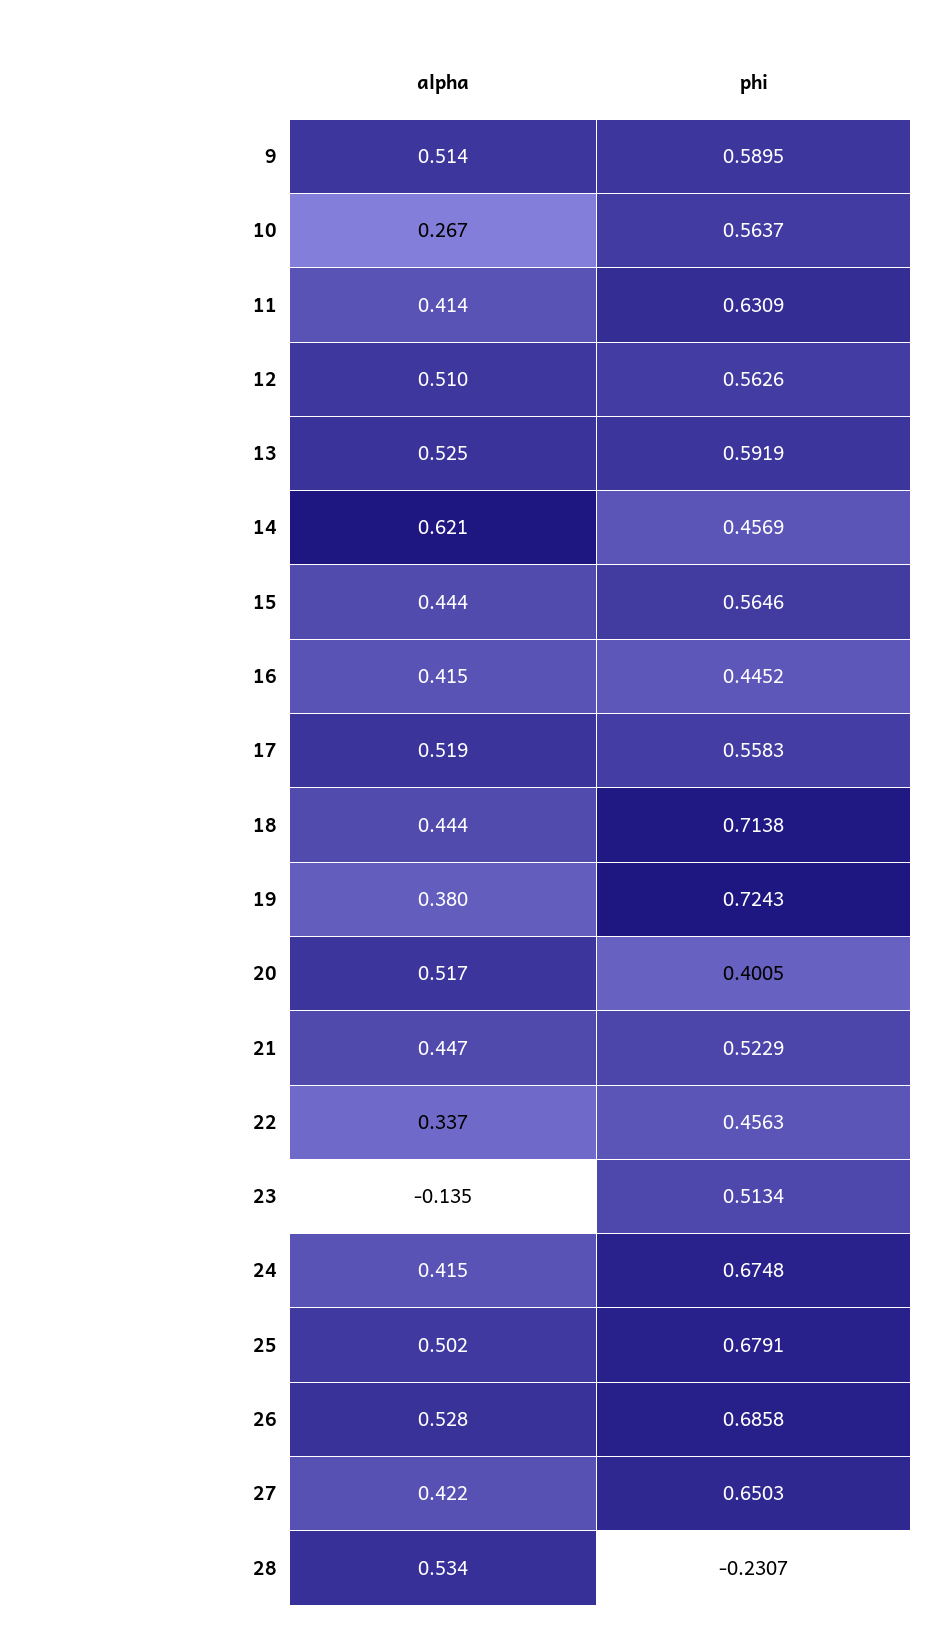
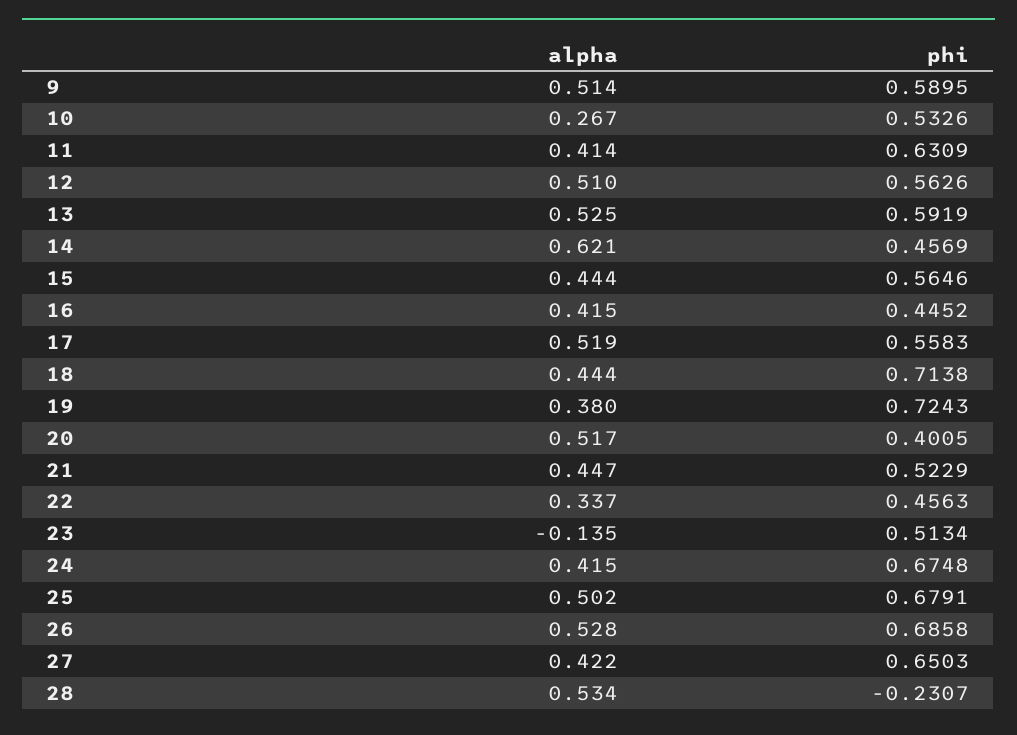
  {
    "alpha": {
      "9": 0.514,
      "10": 0.267,
      "11": 0.414,
      "12": 0.51,
      "13": 0.525,
      "14": 0.621,
      "15": 0.444,
      "16": 0.415,
      "17": 0.519,
      "18": 0.444,
      "19": 0.38,
      "20": 0.517,
      "21": 0.447,
      "22": 0.337,
      "23": -0.135,
      "24": 0.415,
      "25": 0.502,
      "26": 0.528,
      "27": 0.422,
      "28": 0.534
    },
    "phi": {
      "9": 0.5895,
-     "10": 0.5637,
+     "10": 0.5326,
      "11": 0.6309,
      "12": 0.5626,
      "13": 0.5919,
      "14": 0.4569,
      "15": 0.5646,
      "16": 0.4452,
      "17": 0.5583,
      "18": 0.7138,
      "19": 0.7243,
      "20": 0.4005,
      "21": 0.5229,
      "22": 0.4563,
      "23": 0.5134,
      "24": 0.6748,
      "25": 0.6791,
      "26": 0.6858,
      "27": 0.6503,
      "28": -0.2307
    }
  }

